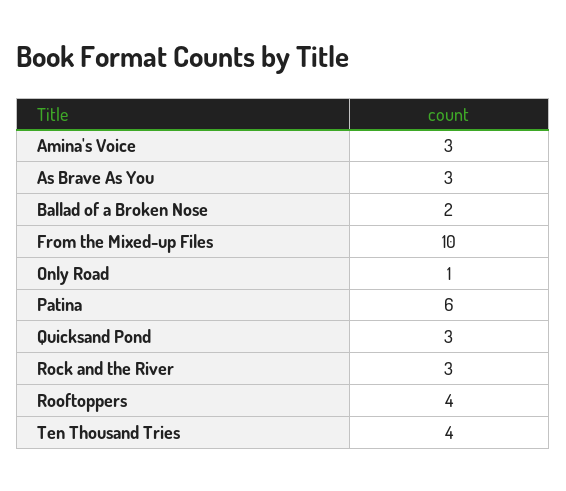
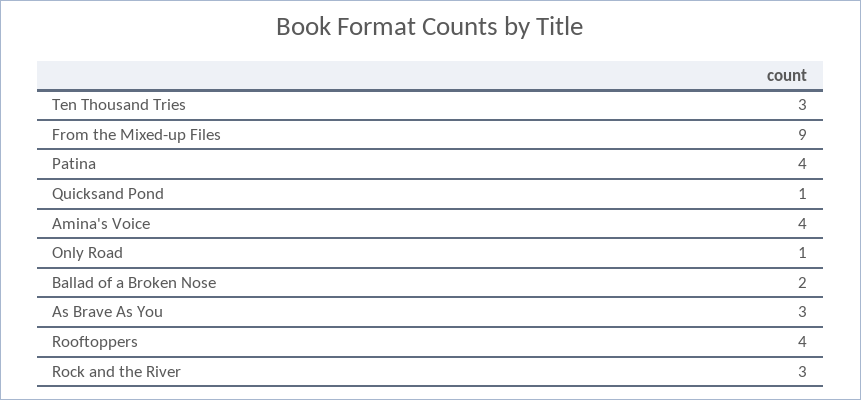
  {
-   "Amina's Voice": 3,
+   "Amina's Voice": 4,
    "As Brave As You": 3,
    "Ballad of a Broken Nose": 2,
-   "From the Mixed-up Files": 10,
+   "From the Mixed-up Files": 9,
    "Only Road": 1,
-   "Patina": 6,
+   "Patina": 4,
-   "Quicksand Pond": 3,
+   "Quicksand Pond": 1,
    "Rock and the River": 3,
    "Rooftoppers": 4,
-   "Ten Thousand Tries": 4
+   "Ten Thousand Tries": 3
  }

